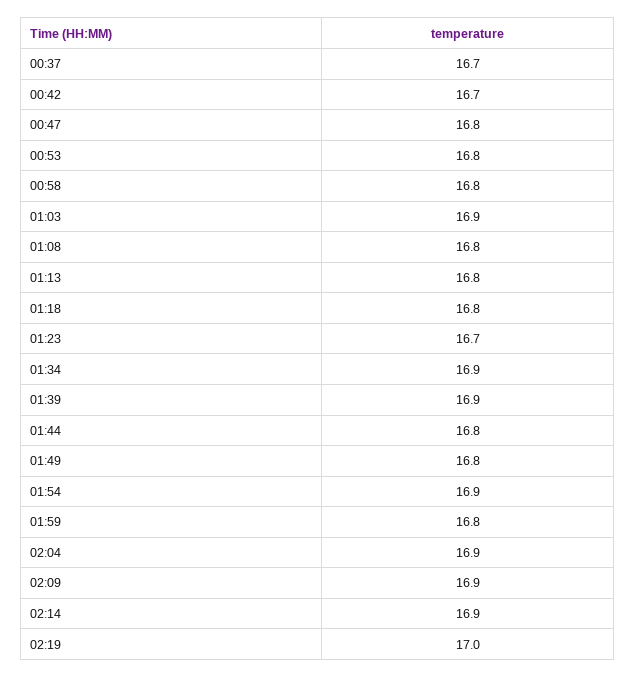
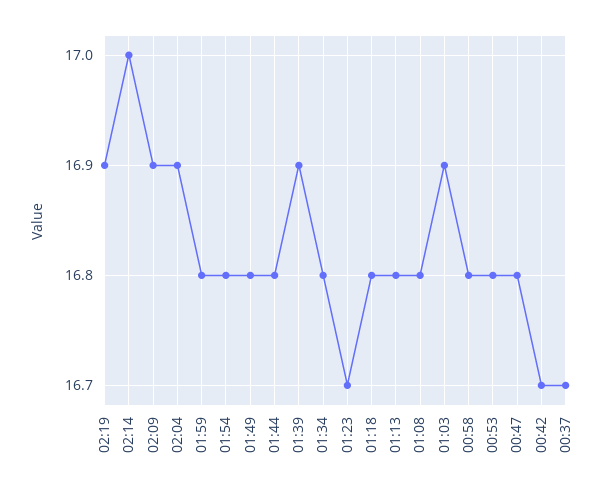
  {
    "00:37": 16.7,
    "00:42": 16.7,
    "00:47": 16.8,
    "00:53": 16.8,
    "00:58": 16.8,
    "01:03": 16.9,
    "01:08": 16.8,
    "01:13": 16.8,
    "01:18": 16.8,
    "01:23": 16.7,
-   "01:34": 16.9,
+   "01:34": 16.8,
    "01:39": 16.9,
    "01:44": 16.8,
    "01:49": 16.8,
-   "01:54": 16.9,
+   "01:54": 16.8,
    "01:59": 16.8,
    "02:04": 16.9,
    "02:09": 16.9,
-   "02:14": 16.9,
+   "02:14": 17,
-   "02:19": 17
+   "02:19": 16.9
  }

